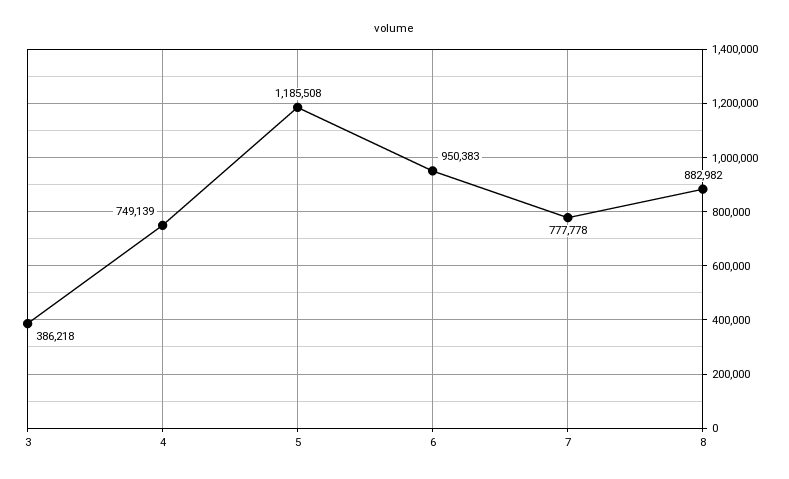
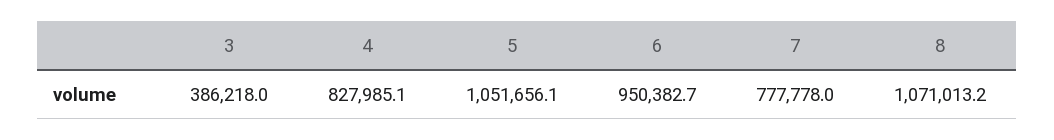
  {
    "3": 386218,
-   "4": 749139,
+   "4": 827985.1,
-   "5": 1185508,
+   "5": 1051656.1,
    "6": 950382.7,
    "7": 777778,
-   "8": 882982
+   "8": 1071013.2
  }

